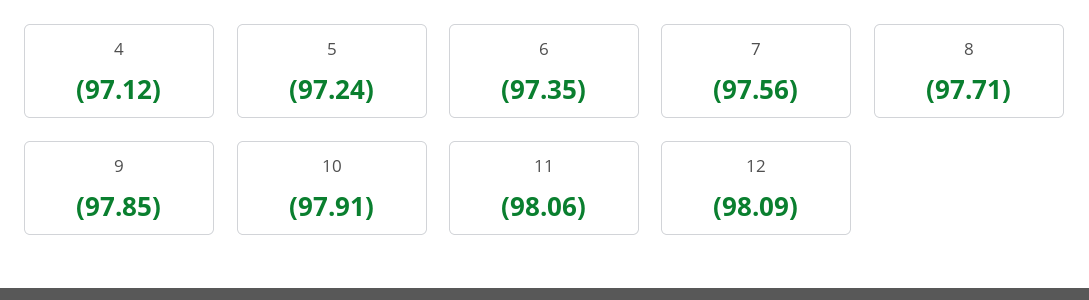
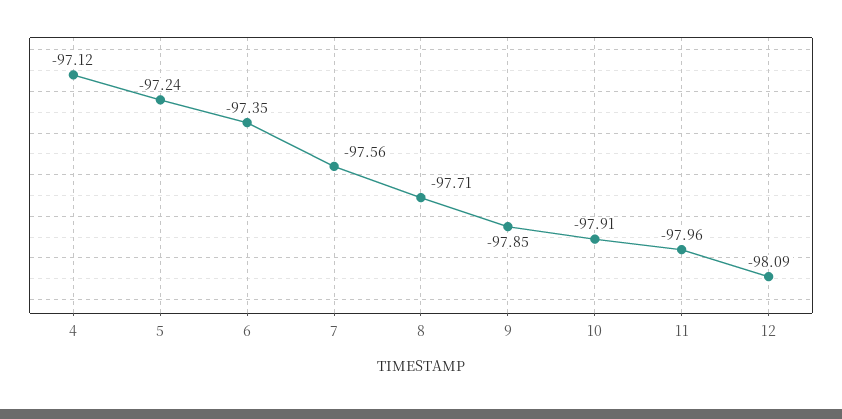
  {
    "4": -97.12,
    "5": -97.24,
    "6": -97.35,
    "7": -97.56,
    "8": -97.71,
    "9": -97.85,
    "10": -97.91,
-   "11": -98.06,
+   "11": -97.96,
    "12": -98.09
  }

